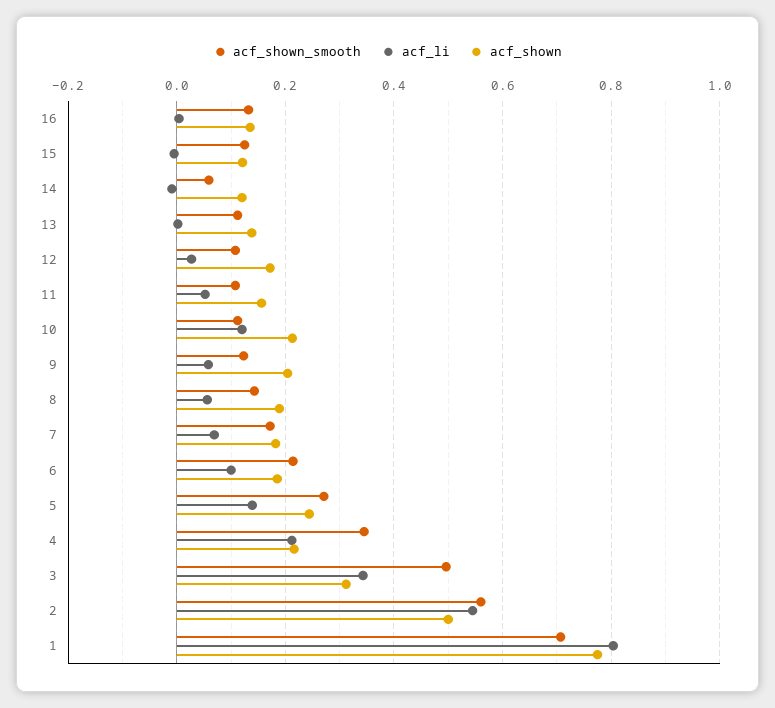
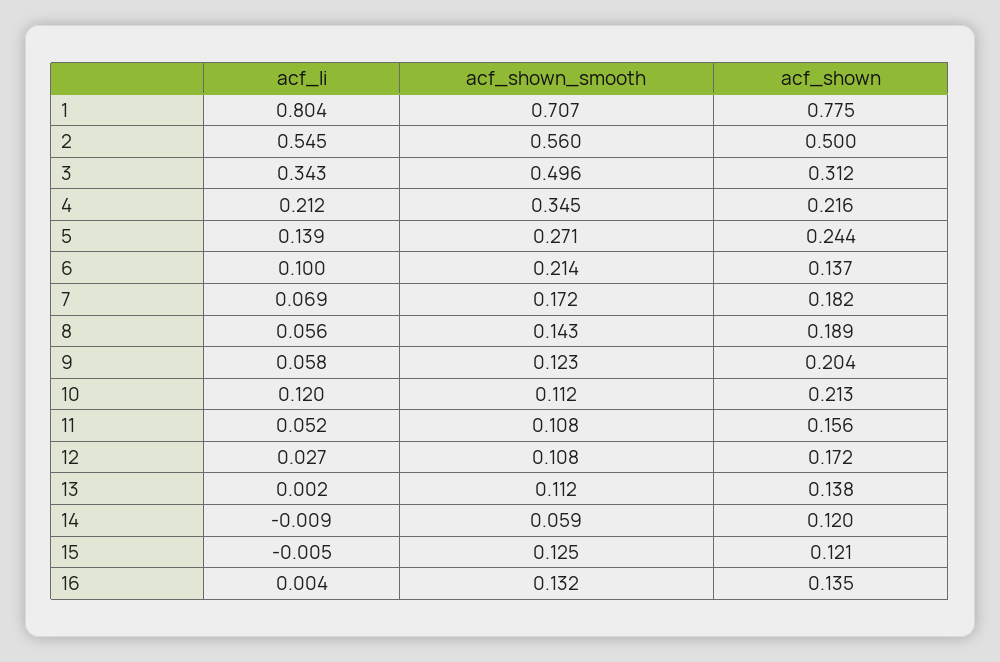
  {
    "acf_shown_smooth": {
      "16": 0.132,
      "15": 0.125,
      "14": 0.059,
      "13": 0.112,
      "12": 0.108,
      "11": 0.108,
      "10": 0.112,
      "9": 0.123,
      "8": 0.143,
      "7": 0.172,
      "6": 0.214,
      "5": 0.271,
      "4": 0.345,
      "3": 0.496,
      "2": 0.56,
      "1": 0.707
    },
    "acf_li": {
      "16": 0.004,
      "15": -0.005,
      "14": -0.009,
      "13": 0.002,
      "12": 0.027,
      "11": 0.052,
      "10": 0.12,
      "9": 0.058,
      "8": 0.056,
      "7": 0.069,
      "6": 0.1,
      "5": 0.139,
      "4": 0.212,
      "3": 0.343,
      "2": 0.545,
      "1": 0.804
    },
    "acf_shown": {
      "16": 0.135,
      "15": 0.121,
      "14": 0.12,
      "13": 0.138,
      "12": 0.172,
      "11": 0.156,
      "10": 0.213,
      "9": 0.204,
      "8": 0.189,
      "7": 0.182,
-     "6": 0.18,
+     "6": 0.137,
      "5": 0.244,
      "4": 0.216,
      "3": 0.312,
      "2": 0.5,
      "1": 0.775
    }
  }

